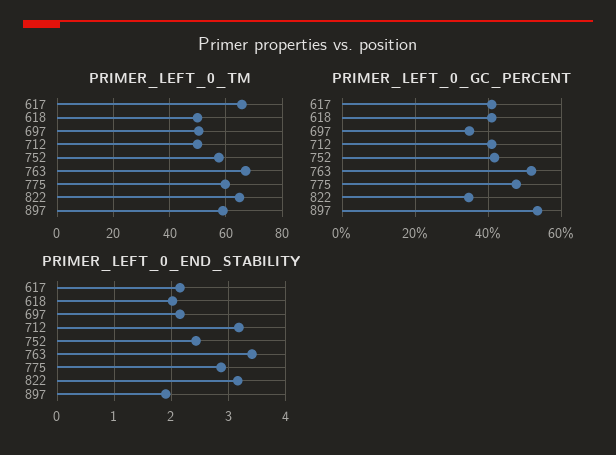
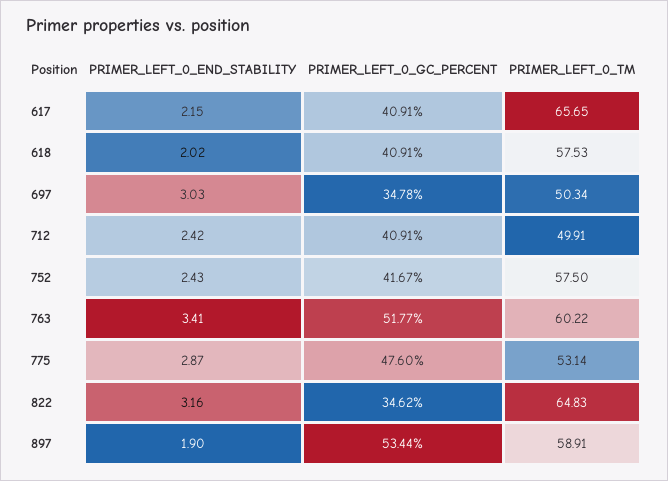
  {
    "PRIMER_LEFT_0_TM": {
      "617": 65.65,
-     "618": 50,
+     "618": 57.53,
      "697": 50.34,
      "712": 49.91,
      "752": 57.5,
-     "763": 67.5,
+     "763": 60.22,
-     "775": 60,
+     "775": 53.14,
      "822": 64.83,
      "897": 58.91
    },
    "PRIMER_LEFT_0_GC_PERCENT": {
      "617": 40.91,
      "618": 40.91,
      "697": 34.78,
      "712": 40.91,
      "752": 41.67,
      "763": 51.77,
      "775": 47.6,
      "822": 34.62,
      "897": 53.44
    },
    "PRIMER_LEFT_0_END_STABILITY": {
      "617": 2.15,
      "618": 2.02,
-     "697": 2.2,
+     "697": 3.03,
-     "712": 3.2,
+     "712": 2.42,
      "752": 2.43,
      "763": 3.41,
      "775": 2.87,
      "822": 3.16,
      "897": 1.9
    }
  }

